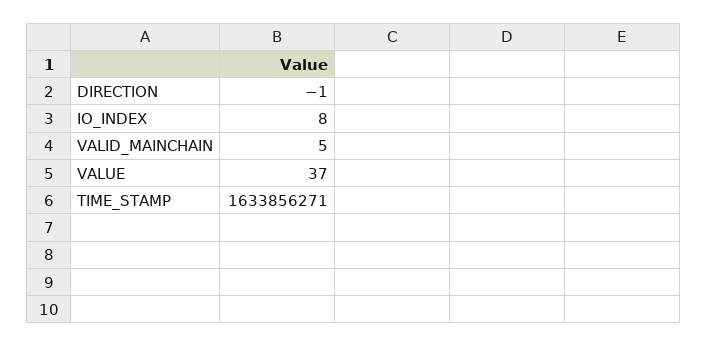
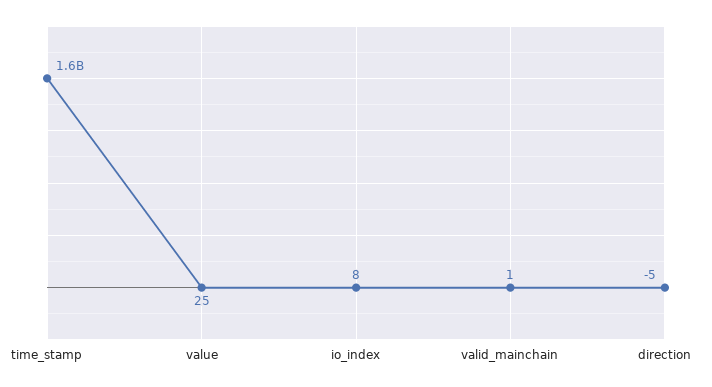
  {
-   "DIRECTION": -1,
+   "DIRECTION": -5,
    "IO_INDEX": 8,
-   "VALID_MAINCHAIN": 5,
+   "VALID_MAINCHAIN": 1,
-   "VALUE": 37,
+   "VALUE": 25,
    "TIME_STAMP": 1633856271
  }

